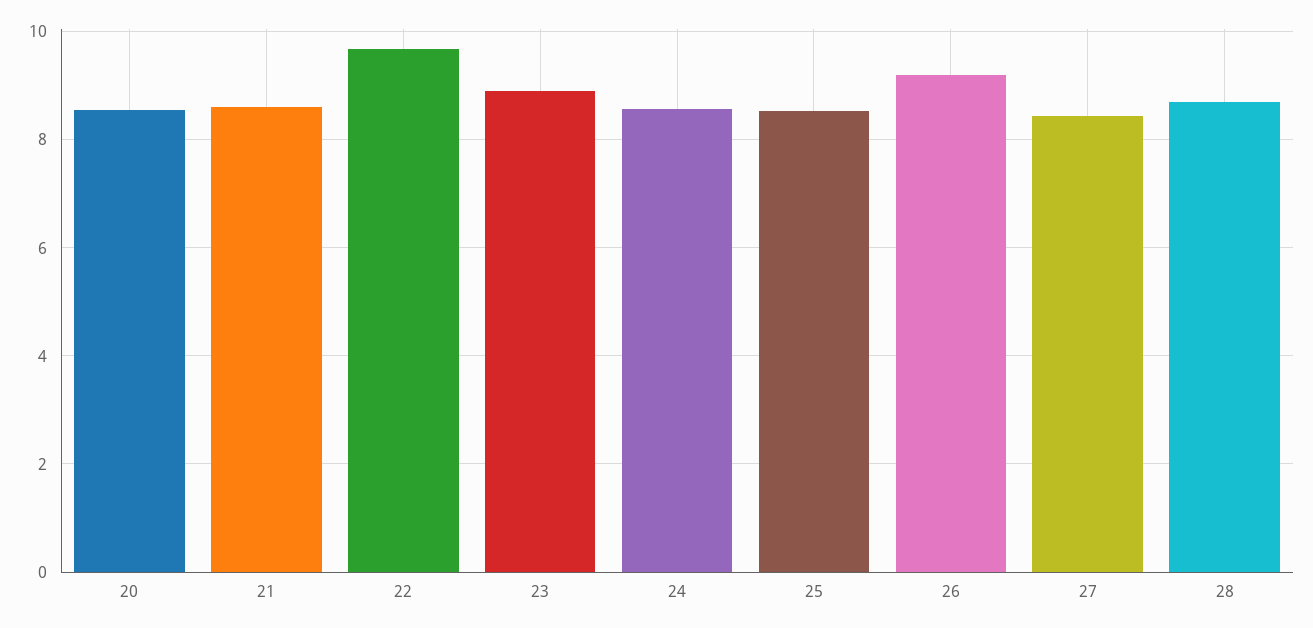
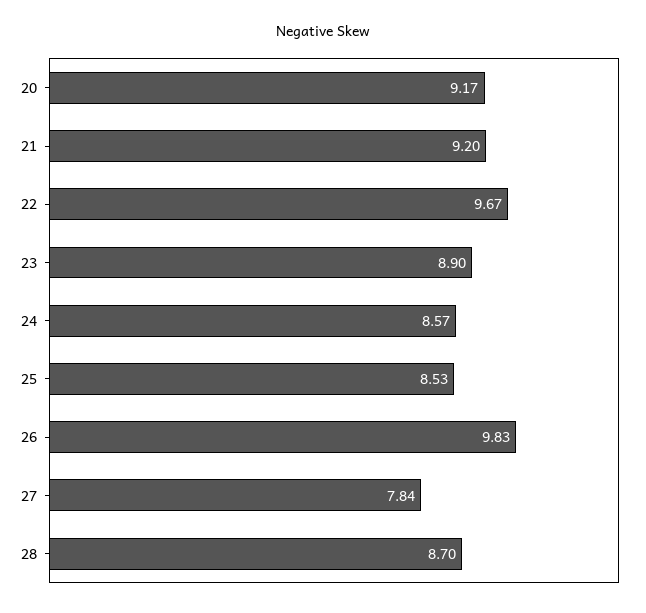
  {
-   "20": 8.6,
+   "20": 9.17,
-   "21": 8.6,
+   "21": 9.2,
    "22": 9.67,
    "23": 8.9,
    "24": 8.57,
    "25": 8.53,
-   "26": 9.2,
+   "26": 9.83,
-   "27": 8.4,
+   "27": 7.84,
    "28": 8.7
  }

